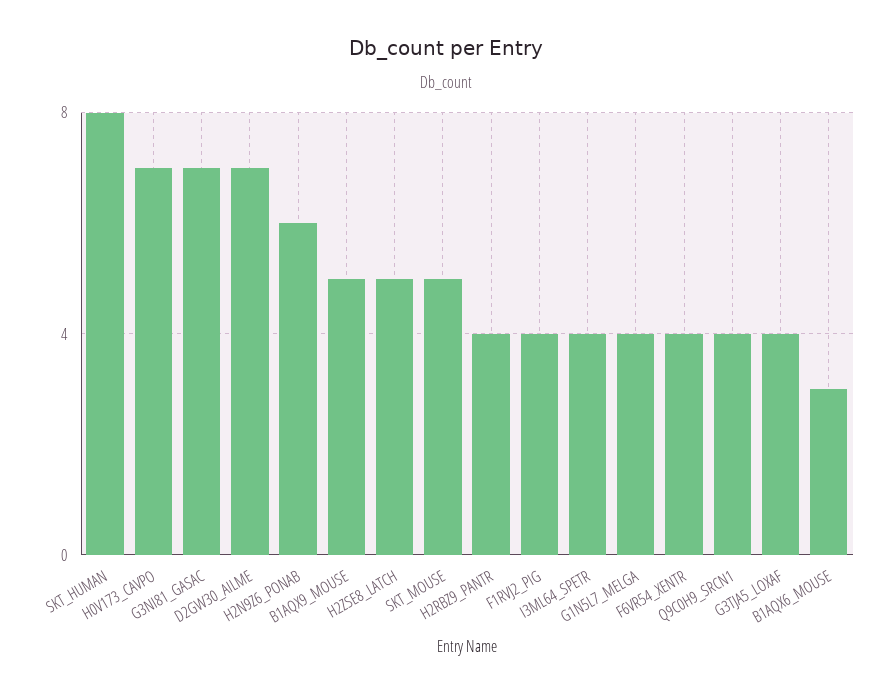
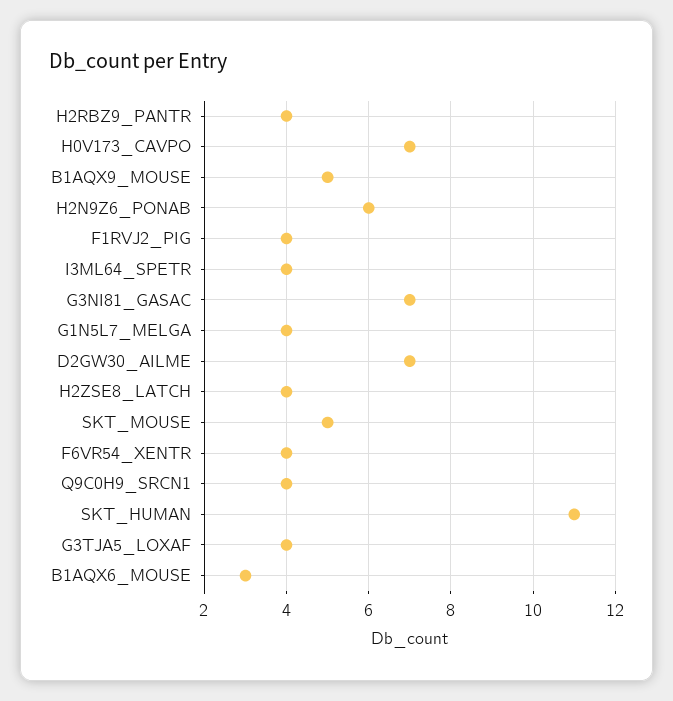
  {
-   "SKT_HUMAN": 8,
+   "SKT_HUMAN": 11,
    "H0V173_CAVPO": 7,
    "G3NI81_GASAC": 7,
    "D2GW30_AILME": 7,
    "H2N9Z6_PONAB": 6,
    "B1AQX9_MOUSE": 5,
-   "H2ZSE8_LATCH": 5,
+   "H2ZSE8_LATCH": 4,
    "SKT_MOUSE": 5,
    "H2RBZ9_PANTR": 4,
    "F1RVJ2_PIG": 4,
    "I3ML64_SPETR": 4,
    "G1N5L7_MELGA": 4,
    "F6VR54_XENTR": 4,
    "Q9C0H9_SRCN1": 4,
    "G3TJA5_LOXAF": 4,
    "B1AQX6_MOUSE": 3
  }

